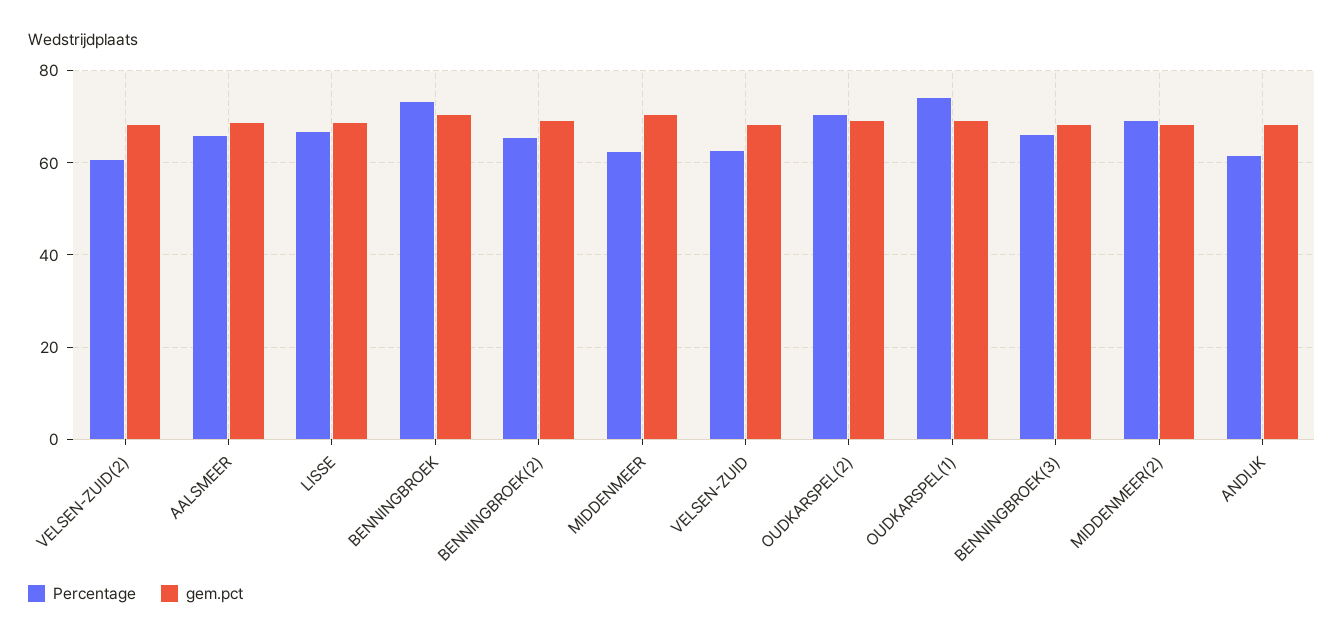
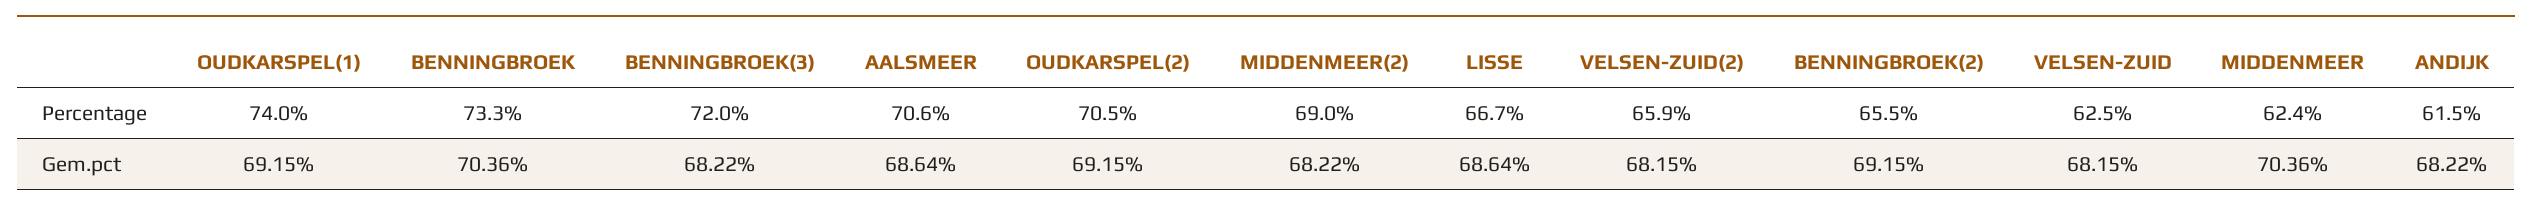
  {
    "Percentage": {
-     "VELSEN-ZUID(2)": 60,
+     "VELSEN-ZUID(2)": 65.9,
-     "AALSMEER": 66,
+     "AALSMEER": 70.6,
      "LISSE": 66.7,
      "BENNINGBROEK": 73.3,
      "BENNINGBROEK(2)": 65.5,
      "MIDDENMEER": 62.4,
      "VELSEN-ZUID": 62.5,
      "OUDKARSPEL(2)": 70.5,
      "OUDKARSPEL(1)": 74,
-     "BENNINGBROEK(3)": 66,
+     "BENNINGBROEK(3)": 72,
      "MIDDENMEER(2)": 69,
      "ANDIJK": 61.5
    },
    "gem.pct": {
      "VELSEN-ZUID(2)": 68.15,
      "AALSMEER": 68.64,
      "LISSE": 68.64,
      "BENNINGBROEK": 70.36,
      "BENNINGBROEK(2)": 69.15,
      "MIDDENMEER": 70.36,
      "VELSEN-ZUID": 68.15,
      "OUDKARSPEL(2)": 69.15,
      "OUDKARSPEL(1)": 69.15,
      "BENNINGBROEK(3)": 68.22,
      "MIDDENMEER(2)": 68.22,
      "ANDIJK": 68.22
    }
  }

